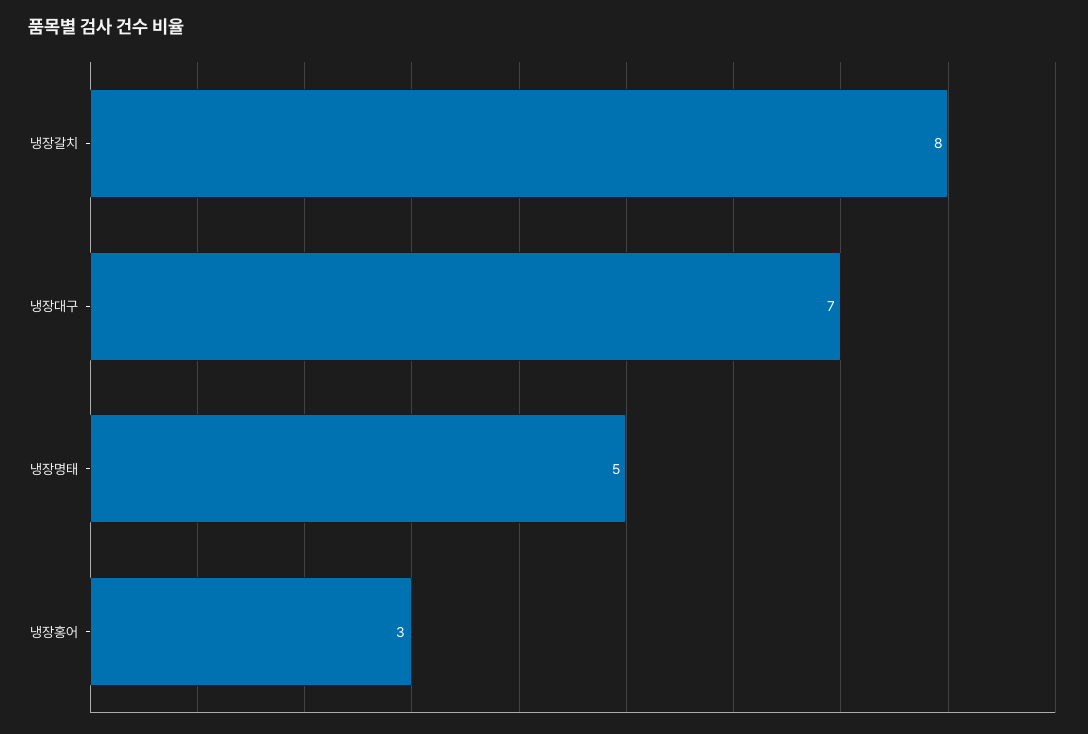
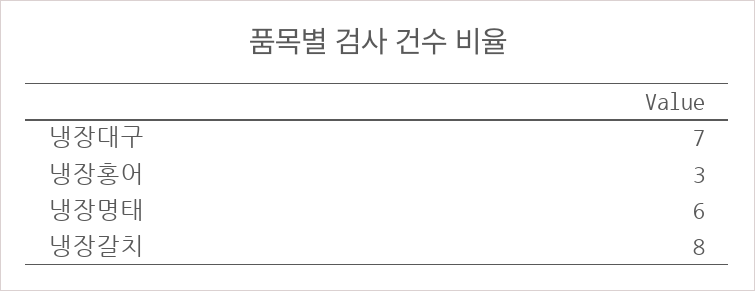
  {
    "냉장갈치": 8,
    "냉장대구": 7,
-   "냉장명태": 5,
+   "냉장명태": 6,
    "냉장홍어": 3
  }

